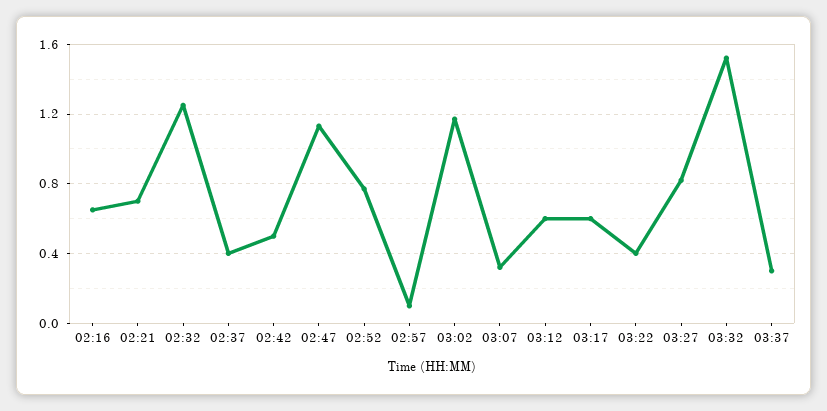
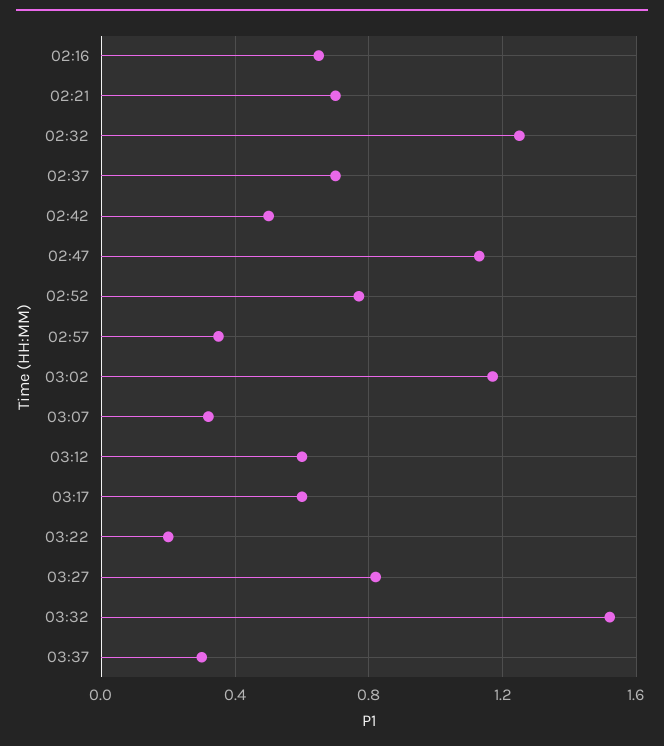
  {
    "02:16": 0.65,
    "02:21": 0.7,
    "02:32": 1.25,
-   "02:37": 0.4,
+   "02:37": 0.7,
    "02:42": 0.5,
    "02:47": 1.15,
    "02:52": 0.75,
-   "02:57": 0.1,
+   "02:57": 0.35,
    "03:02": 1.15,
    "03:07": 0.3,
    "03:12": 0.6,
    "03:17": 0.6,
-   "03:22": 0.4,
+   "03:22": 0.2,
    "03:27": 0.8,
    "03:32": 1.5,
    "03:37": 0.3
  }

